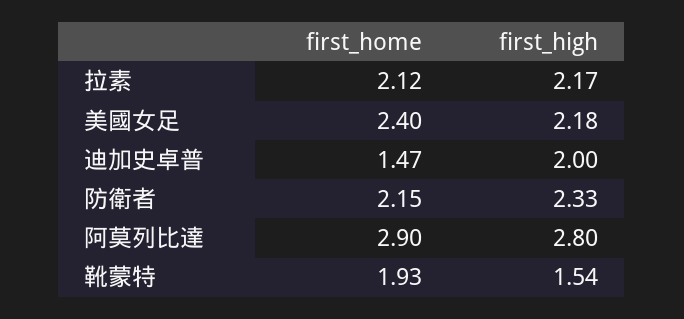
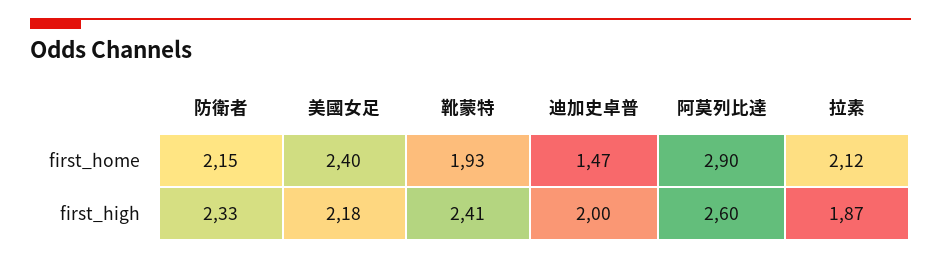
  {
    "first_home": {
      "拉素": 2.12,
      "美國女足": 2.4,
      "迪加史卓普": 1.47,
      "防衛者": 2.15,
      "阿莫列比達": 2.9,
      "靴蒙特": 1.93
    },
    "first_high": {
-     "拉素": 2.17,
+     "拉素": 1.87,
      "美國女足": 2.18,
      "迪加史卓普": 2,
      "防衛者": 2.33,
-     "阿莫列比達": 2.8,
+     "阿莫列比達": 2.6,
-     "靴蒙特": 1.54
+     "靴蒙特": 2.41
    }
  }

